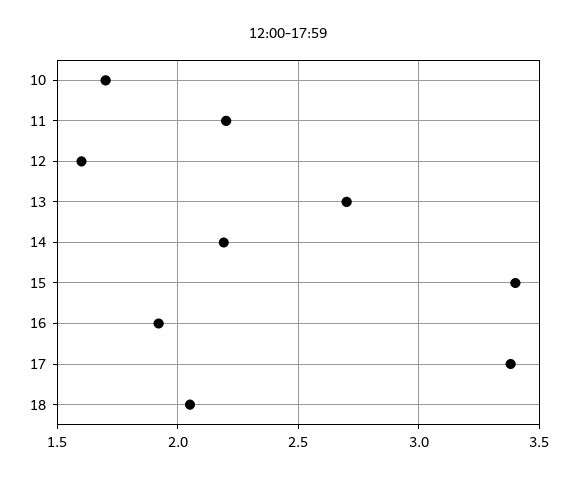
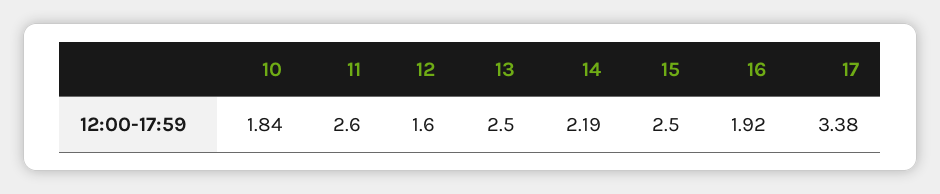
  {
-   "10": 1.7,
+   "10": 1.84,
-   "11": 2.2,
+   "11": 2.6,
    "12": 1.6,
-   "13": 2.7,
+   "13": 2.5,
    "14": 2.19,
-   "15": 3.4,
+   "15": 2.5,
    "16": 1.92,
-   "17": 3.38,
+   "17": 3.38
-   "18": 2.05
  }

